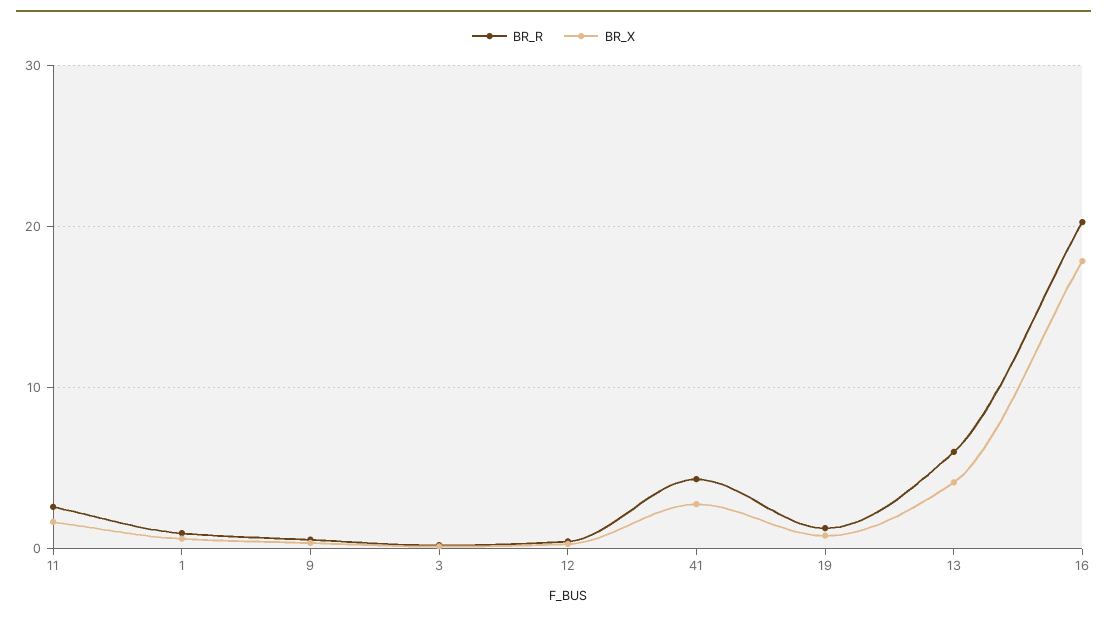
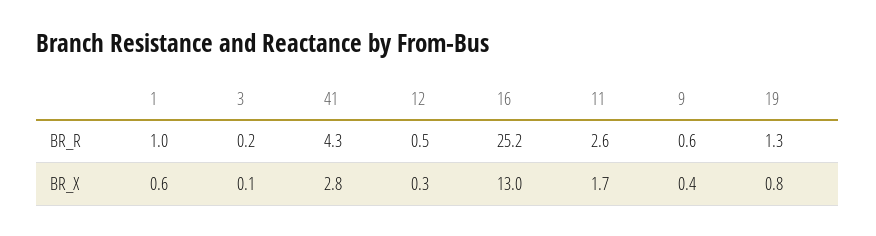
  {
    "BR_R": {
      "11": 2.6,
      "1": 1,
      "9": 0.6,
      "3": 0.2,
      "12": 0.5,
      "41": 4.3,
      "19": 1.3,
-     "13": 6,
-     "16": 20
+     "16": 25.2
    },
    "BR_X": {
      "11": 1.7,
      "1": 0.6,
      "9": 0.4,
      "3": 0.1,
      "12": 0.3,
      "41": 2.8,
      "19": 0.8,
-     "13": 4,
-     "16": 18
+     "16": 13
    }
  }

